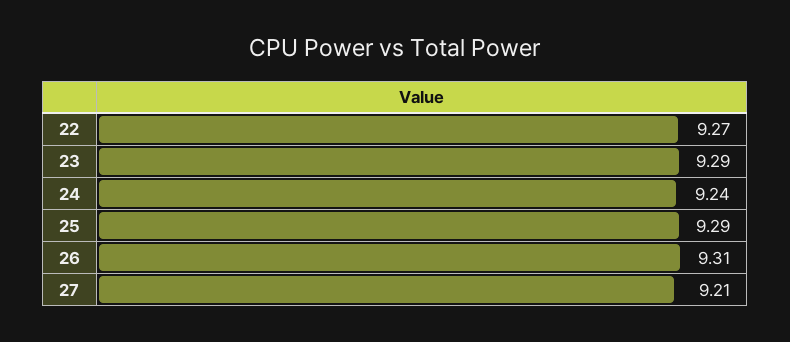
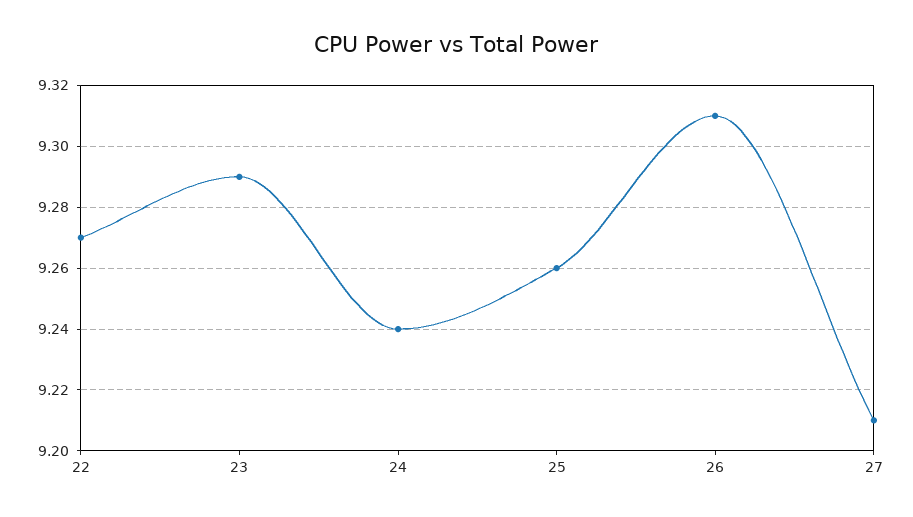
  {
    "22": 9.27,
    "23": 9.29,
    "24": 9.24,
-   "25": 9.29,
+   "25": 9.26,
    "26": 9.31,
    "27": 9.21
  }

